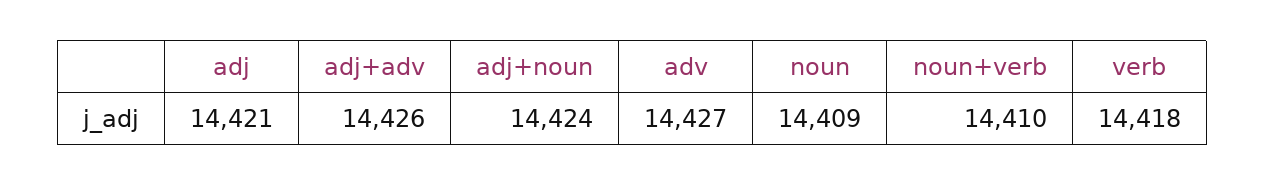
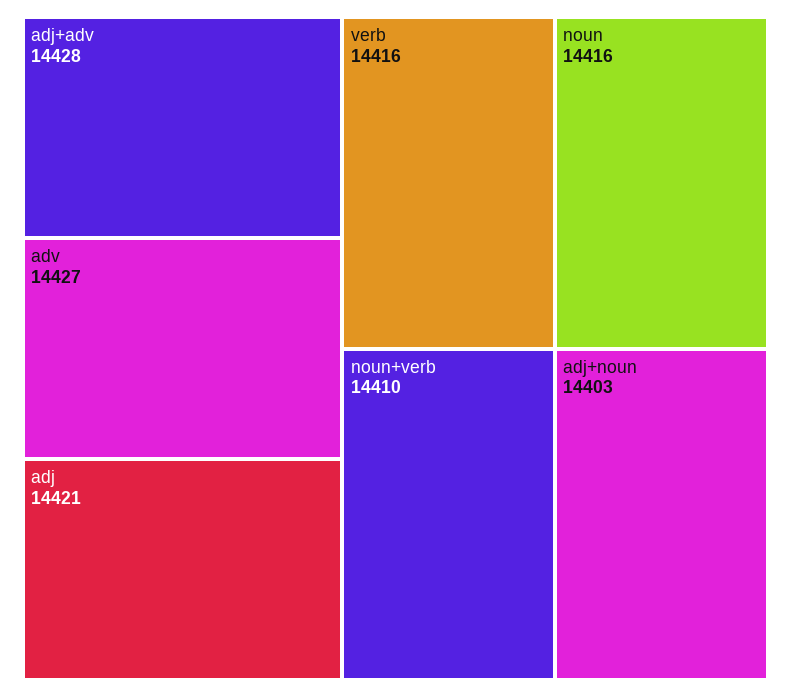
  {
    "adj": 14421,
-   "adj+adv": 14426,
+   "adj+adv": 14428,
-   "adj+noun": 14424,
+   "adj+noun": 14403,
    "adv": 14427,
-   "noun": 14409,
+   "noun": 14416,
    "noun+verb": 14410,
-   "verb": 14418
+   "verb": 14416
  }

